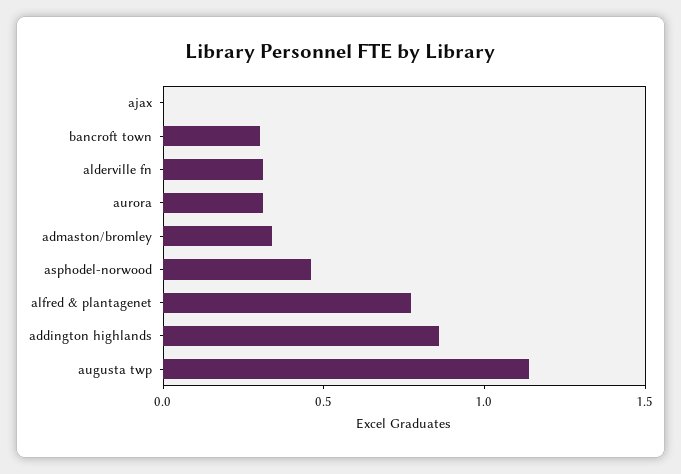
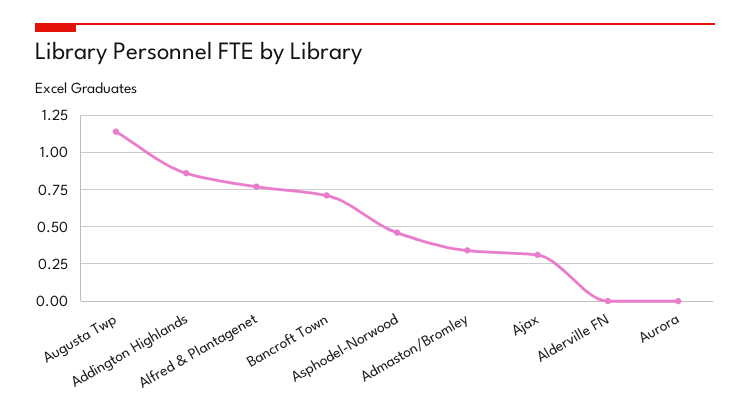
  {
-   "ajax": 0,
+   "ajax": 0.3,
-   "bancroft town": 0.3,
+   "bancroft town": 0.7,
-   "alderville fn": 0.3,
+   "alderville fn": 0,
-   "aurora": 0.3,
+   "aurora": 0,
    "admaston/bromley": 0.35,
    "asphodel-norwood": 0.45,
    "alfred & plantagenet": 0.75,
    "addington highlands": 0.85,
    "augusta twp": 1.15
  }

